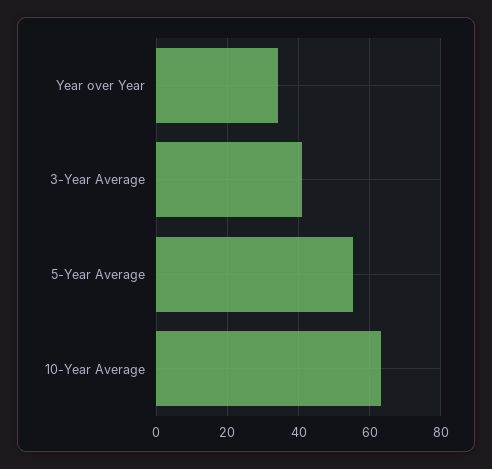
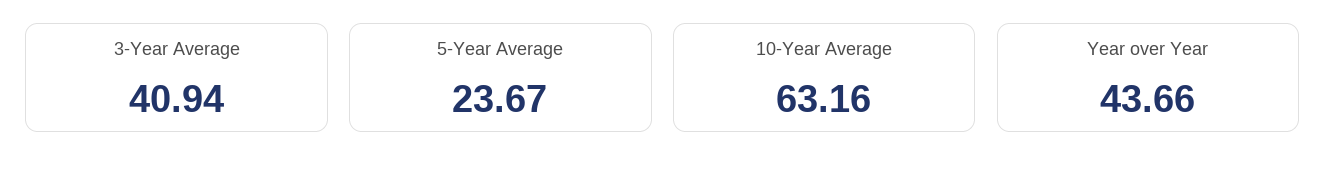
  {
-   "Year over Year": 34,
+   "Year over Year": 43.66,
    "3-Year Average": 40.94,
-   "5-Year Average": 56,
+   "5-Year Average": 23.67,
    "10-Year Average": 63.16
  }

